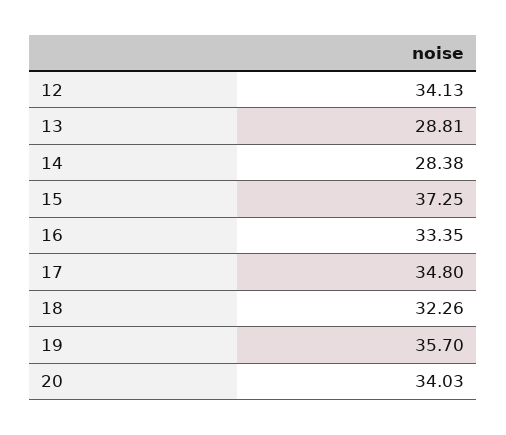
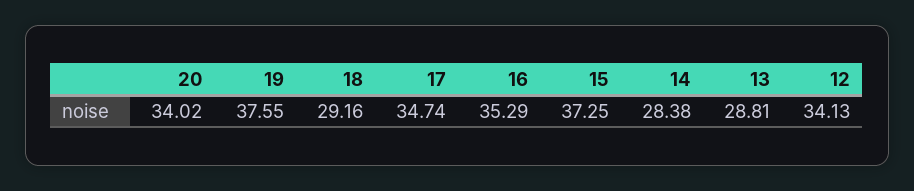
  {
    "12": 34.13,
    "13": 28.81,
    "14": 28.38,
    "15": 37.25,
-   "16": 33.35,
+   "16": 35.29,
-   "17": 34.8,
+   "17": 34.74,
-   "18": 32.26,
+   "18": 29.16,
-   "19": 35.7,
+   "19": 37.55,
-   "20": 34.03
+   "20": 34.02
  }

